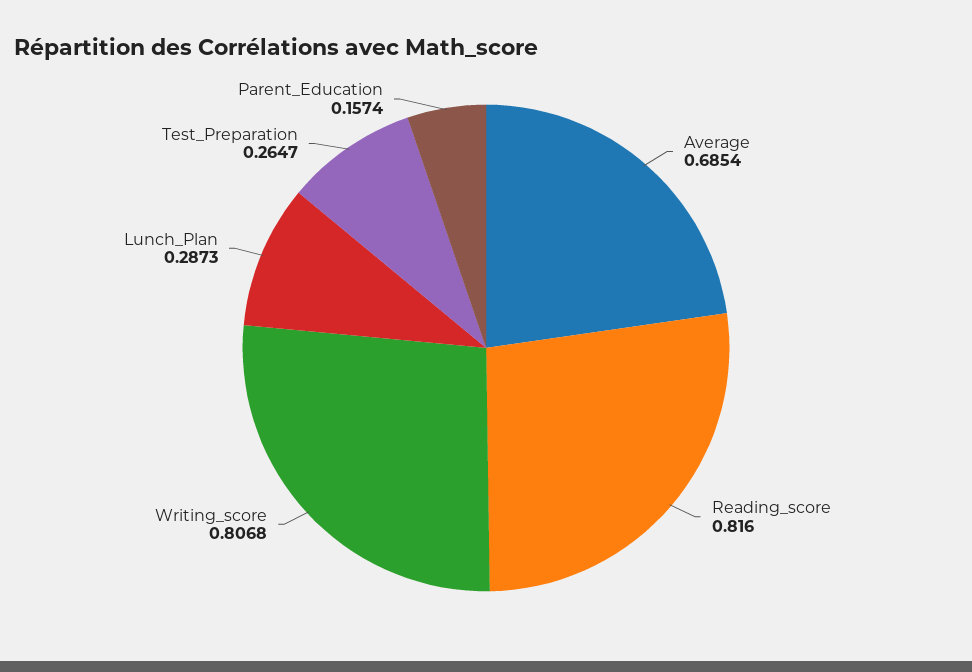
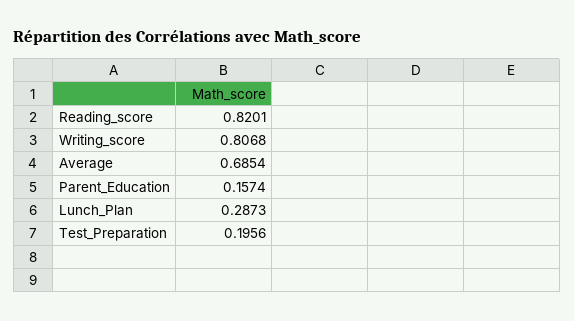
  {
    "Average": 0.6854,
-   "Reading_score": 0.816,
+   "Reading_score": 0.8201,
    "Writing_score": 0.8068,
    "Lunch_Plan": 0.2873,
-   "Test_Preparation": 0.2647,
+   "Test_Preparation": 0.1956,
    "Parent_Education": 0.1574
  }

